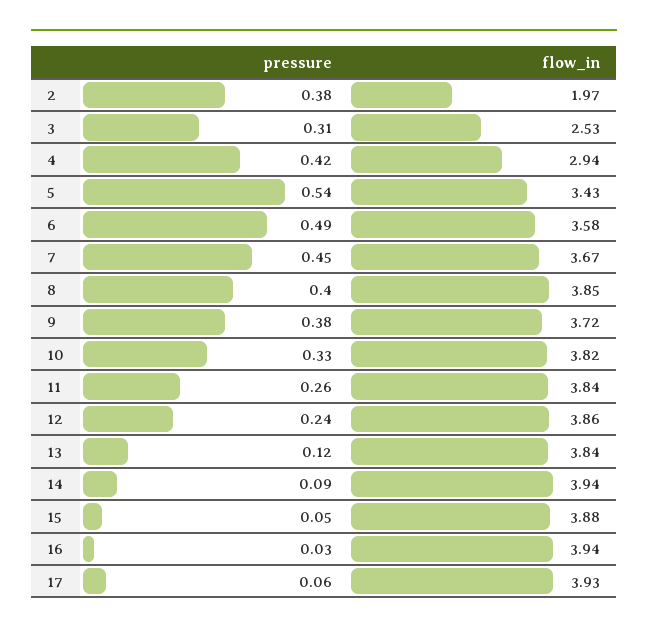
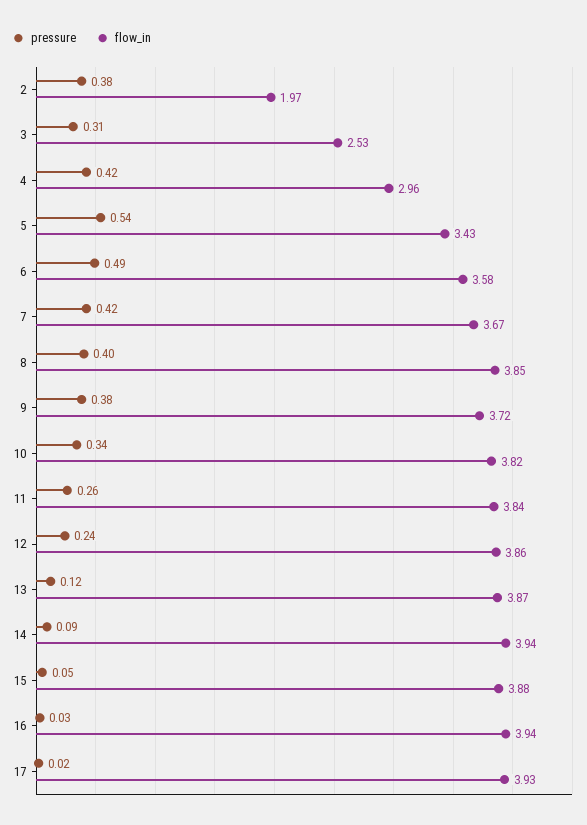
  {
    "pressure": {
      "2": 0.38,
      "3": 0.31,
      "4": 0.42,
      "5": 0.54,
      "6": 0.49,
-     "7": 0.45,
+     "7": 0.42,
      "8": 0.4,
      "9": 0.38,
-     "10": 0.33,
+     "10": 0.34,
      "11": 0.26,
      "12": 0.24,
      "13": 0.12,
      "14": 0.09,
      "15": 0.05,
      "16": 0.03,
-     "17": 0.06
+     "17": 0.02
    },
    "flow_in": {
      "2": 1.97,
      "3": 2.53,
-     "4": 2.94,
+     "4": 2.96,
      "5": 3.43,
      "6": 3.58,
      "7": 3.67,
      "8": 3.85,
      "9": 3.72,
      "10": 3.82,
      "11": 3.84,
      "12": 3.86,
-     "13": 3.84,
+     "13": 3.87,
      "14": 3.94,
      "15": 3.88,
      "16": 3.94,
      "17": 3.93
    }
  }

